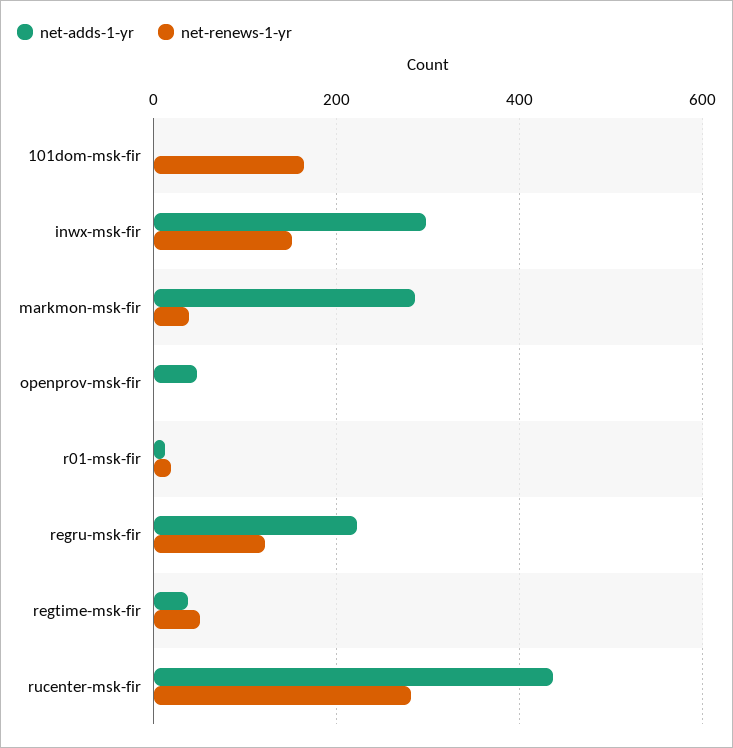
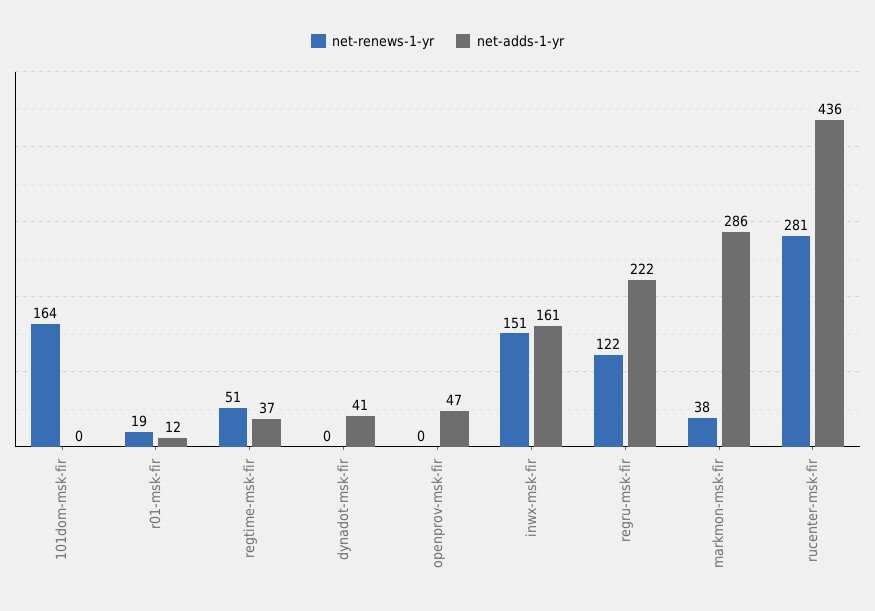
  {
    "net-adds-1-yr": {
      "101dom-msk-fir": 0,
-     "inwx-msk-fir": 300,
+     "inwx-msk-fir": 161,
      "markmon-msk-fir": 286,
      "openprov-msk-fir": 47,
      "r01-msk-fir": 12,
      "regru-msk-fir": 222,
      "regtime-msk-fir": 37,
-     "rucenter-msk-fir": 436
+     "rucenter-msk-fir": 436,
+     "dynadot-msk-fir": 41
    },
    "net-renews-1-yr": {
      "101dom-msk-fir": 164,
      "inwx-msk-fir": 151,
      "markmon-msk-fir": 38,
      "openprov-msk-fir": 0,
      "r01-msk-fir": 19,
      "regru-msk-fir": 122,
      "regtime-msk-fir": 51,
-     "rucenter-msk-fir": 281
+     "rucenter-msk-fir": 281,
+     "dynadot-msk-fir": 0
    }
  }

